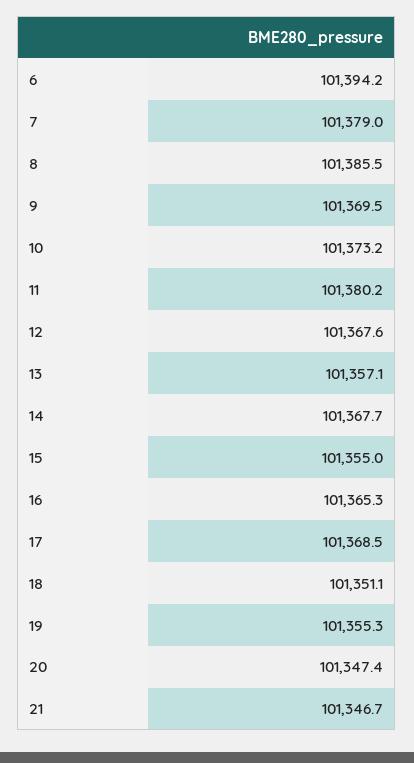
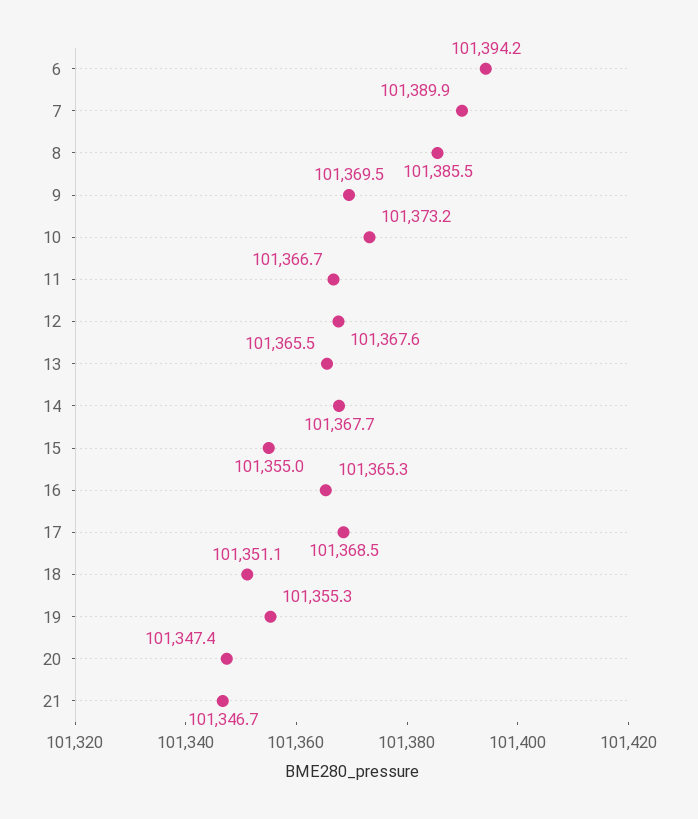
  {
    "6": 101394.2,
-   "7": 101379,
+   "7": 101389.9,
    "8": 101385.5,
    "9": 101369.5,
    "10": 101373.2,
-   "11": 101380.2,
+   "11": 101366.7,
    "12": 101367.6,
-   "13": 101357.1,
+   "13": 101365.5,
    "14": 101367.7,
    "15": 101355,
    "16": 101365.3,
    "17": 101368.5,
    "18": 101351.1,
    "19": 101355.3,
    "20": 101347.4,
    "21": 101346.7
  }

